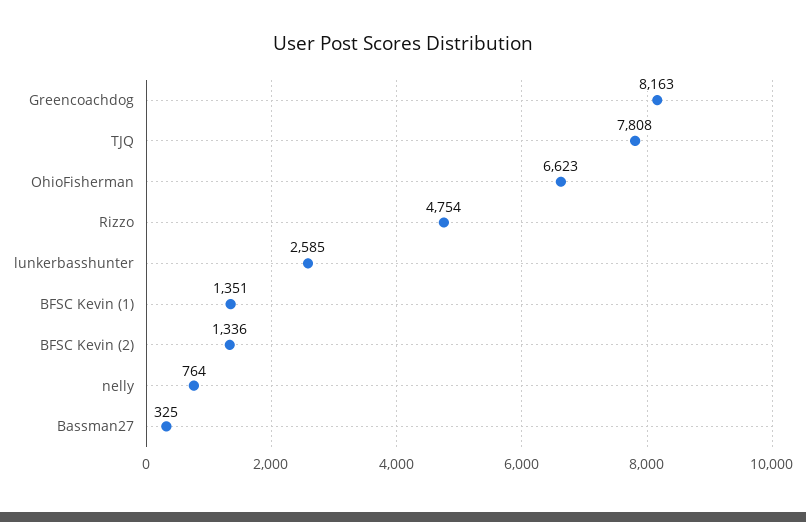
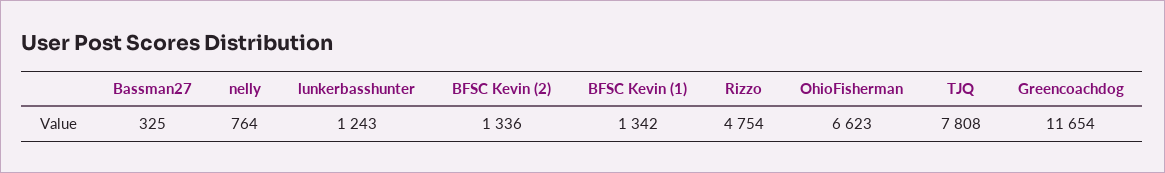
  {
-   "Greencoachdog": 8163,
+   "Greencoachdog": 11654,
    "TJQ": 7808,
    "OhioFisherman": 6623,
    "Rizzo": 4754,
-   "lunkerbasshunter": 2585,
+   "lunkerbasshunter": 1243,
-   "BFSC Kevin (1)": 1351,
+   "BFSC Kevin (1)": 1342,
    "BFSC Kevin (2)": 1336,
    "nelly": 764,
    "Bassman27": 325
  }

